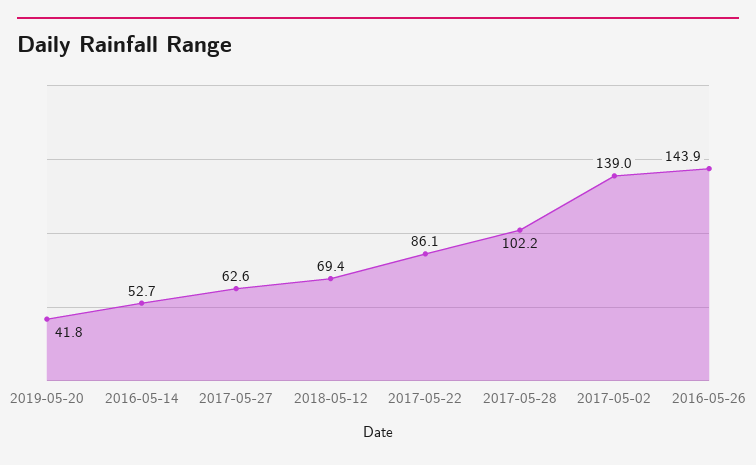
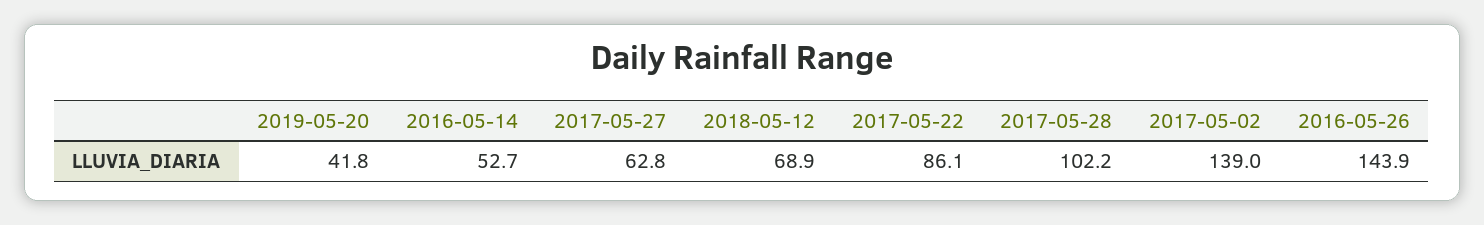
  {
    "2019-05-20": 41.8,
    "2016-05-14": 52.7,
-   "2017-05-27": 62.6,
+   "2017-05-27": 62.8,
-   "2018-05-12": 69.4,
+   "2018-05-12": 68.9,
    "2017-05-22": 86.1,
    "2017-05-28": 102.2,
    "2017-05-02": 139,
    "2016-05-26": 143.9
  }

